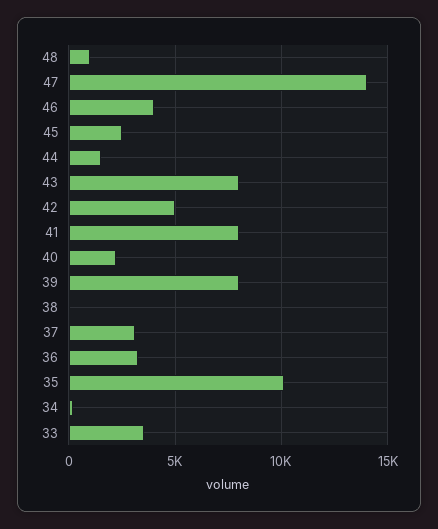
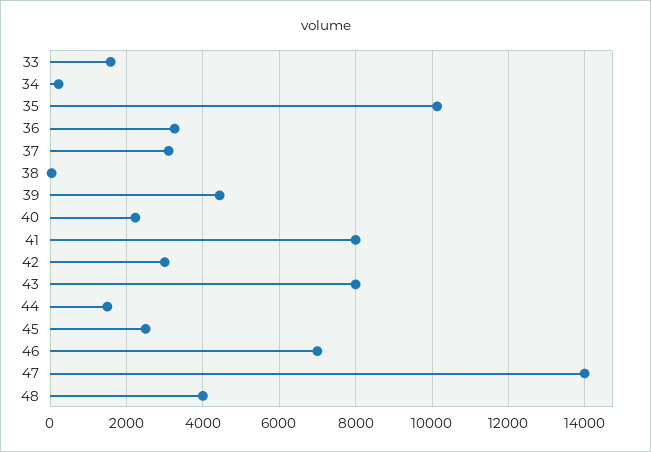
  {
-   "48": 1000,
+   "48": 4000,
    "47": 14000,
-   "46": 4000,
+   "46": 7000,
    "45": 2600,
    "44": 1600,
    "43": 8000,
-   "42": 5000,
+   "42": 3000,
    "41": 8000,
    "40": 2200,
-   "39": 8000,
+   "39": 4400,
    "38": 0,
    "37": 3200,
    "36": 3200,
    "35": 10200,
    "34": 200,
-   "33": 3500
+   "33": 1600
  }

